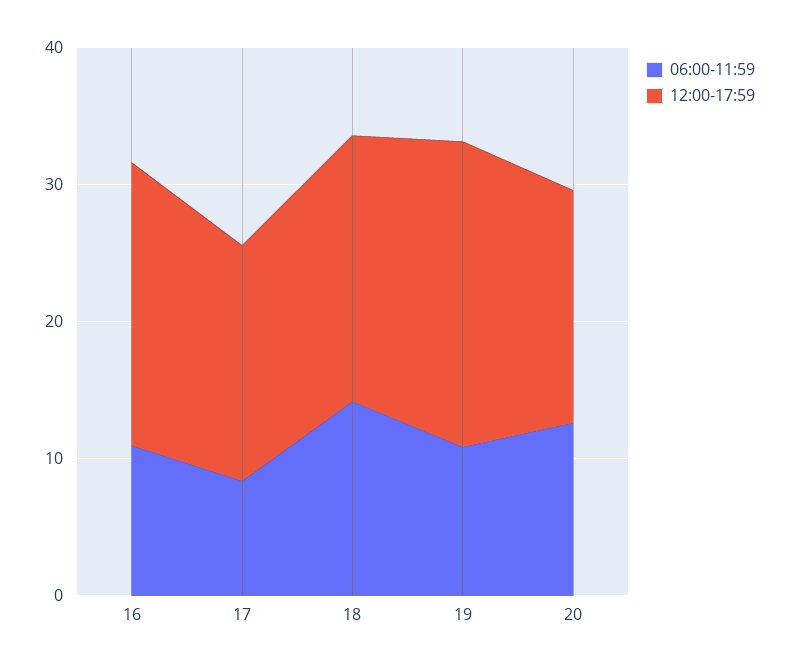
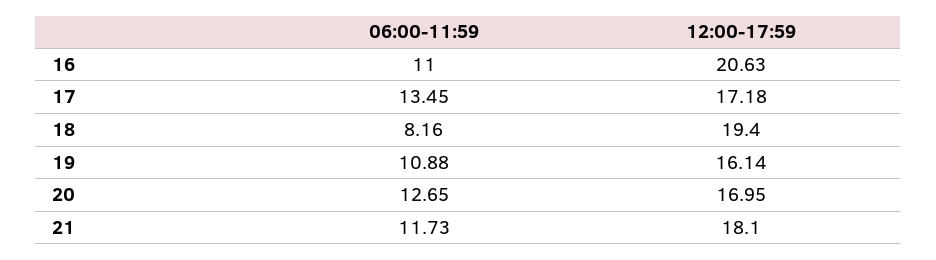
  {
    "06:00-11:59": {
      "16": 11,
-     "17": 8,
+     "17": 13.45,
-     "18": 14,
+     "18": 8.16,
      "19": 10.88,
-     "20": 12.65
+     "20": 12.65,
+     "21": 11.73
    },
    "12:00-17:59": {
      "16": 20.63,
      "17": 17.18,
      "18": 19.4,
-     "19": 22,
+     "19": 16.14,
-     "20": 16.95
+     "20": 16.95,
+     "21": 18.1
    }
  }

